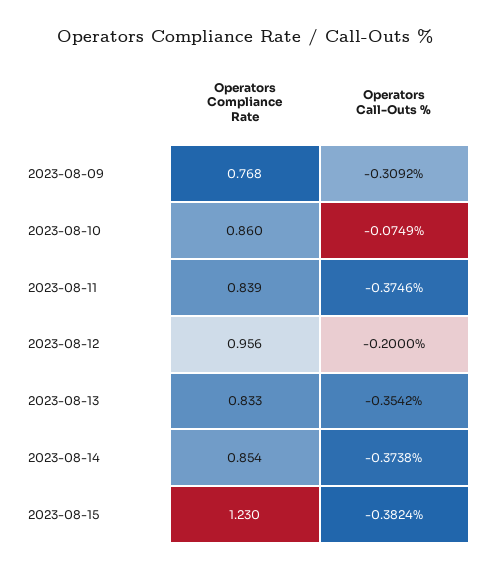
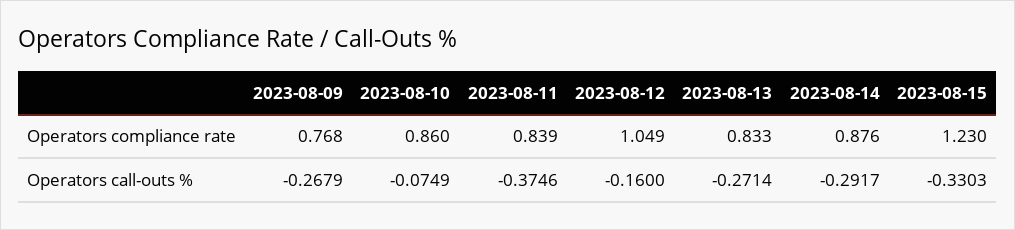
  {
    "Operators Compliance Rate": {
      "2023-08-09": 0.768,
      "2023-08-10": 0.86,
      "2023-08-11": 0.839,
-     "2023-08-12": 0.956,
+     "2023-08-12": 1.049,
      "2023-08-13": 0.833,
-     "2023-08-14": 0.854,
+     "2023-08-14": 0.876,
      "2023-08-15": 1.23
    },
    "Operators Call-Outs %": {
-     "2023-08-09": -0.3092,
+     "2023-08-09": -0.2679,
      "2023-08-10": -0.0749,
      "2023-08-11": -0.3746,
-     "2023-08-12": -0.2,
+     "2023-08-12": -0.16,
-     "2023-08-13": -0.3542,
+     "2023-08-13": -0.2714,
-     "2023-08-14": -0.3738,
+     "2023-08-14": -0.2917,
-     "2023-08-15": -0.3824
+     "2023-08-15": -0.3303
    }
  }

